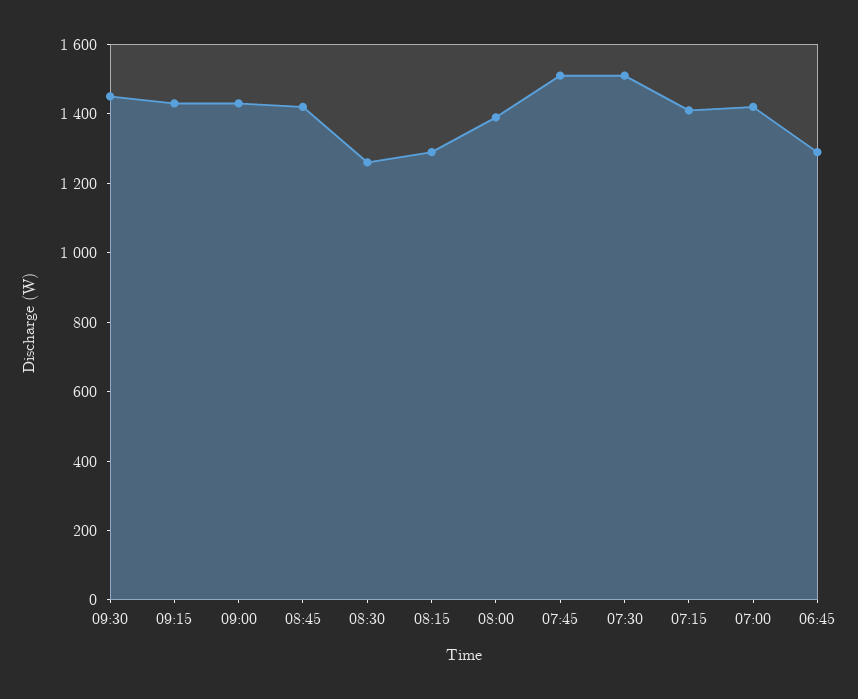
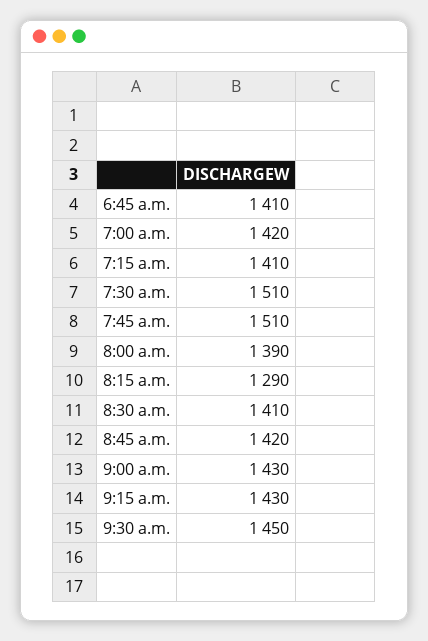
  {
    "09:30": 1450,
    "09:15": 1430,
    "09:00": 1430,
    "08:45": 1420,
-   "08:30": 1250,
+   "08:30": 1410,
    "08:15": 1290,
    "08:00": 1390,
    "07:45": 1510,
    "07:30": 1510,
    "07:15": 1410,
    "07:00": 1420,
-   "06:45": 1300
+   "06:45": 1410
  }

